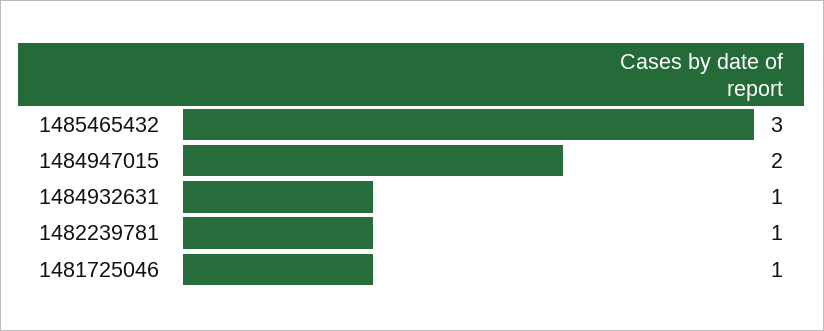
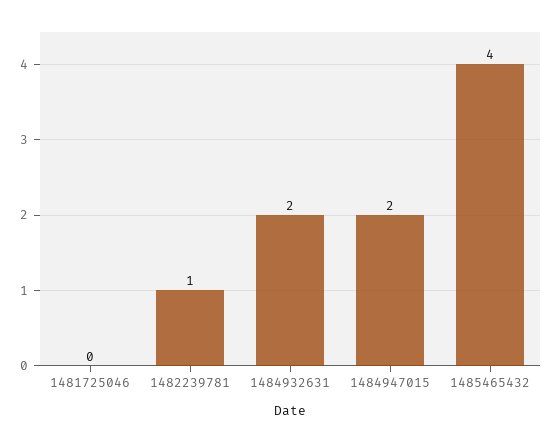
  {
-   "1485465432": 3,
+   "1485465432": 4,
    "1484947015": 2,
-   "1484932631": 1,
+   "1484932631": 2,
    "1482239781": 1,
-   "1481725046": 1
+   "1481725046": 0
  }

